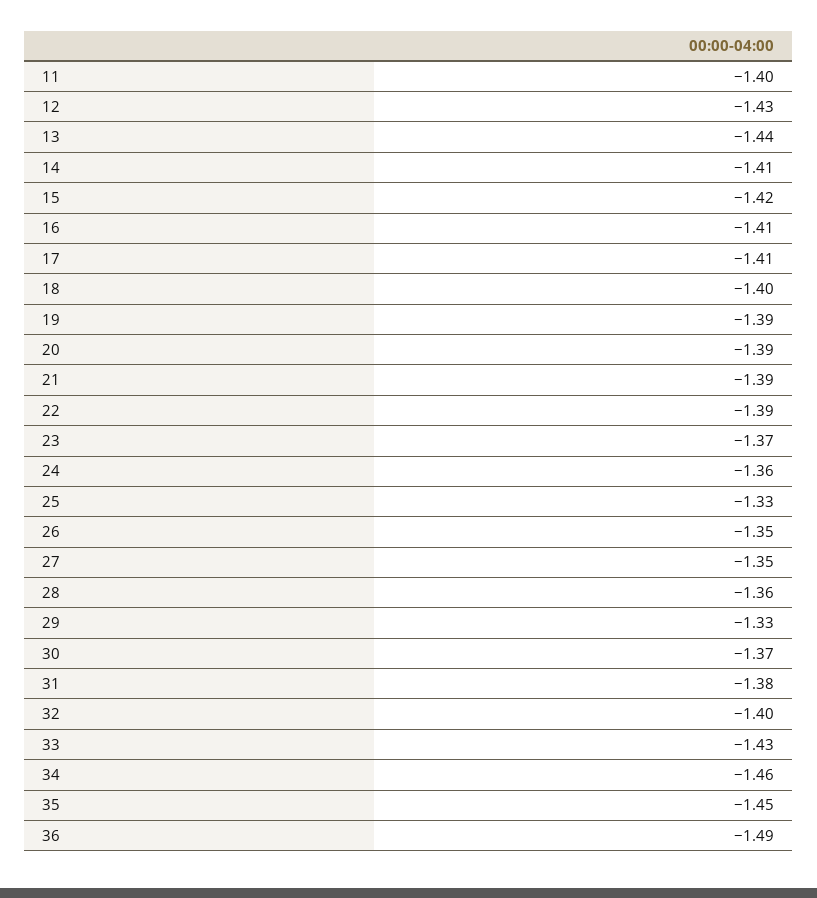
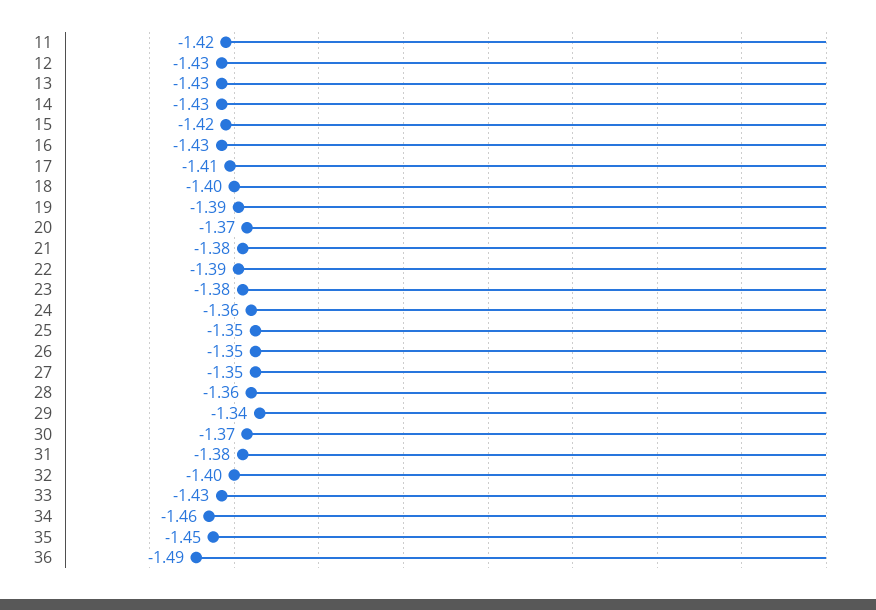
  {
-   "11": -1.4,
+   "11": -1.42,
    "12": -1.43,
-   "13": -1.44,
+   "13": -1.43,
-   "14": -1.41,
+   "14": -1.43,
    "15": -1.42,
-   "16": -1.41,
+   "16": -1.43,
    "17": -1.41,
    "18": -1.4,
    "19": -1.39,
-   "20": -1.39,
+   "20": -1.37,
-   "21": -1.39,
+   "21": -1.38,
    "22": -1.39,
-   "23": -1.37,
+   "23": -1.38,
    "24": -1.36,
-   "25": -1.33,
+   "25": -1.35,
    "26": -1.35,
    "27": -1.35,
    "28": -1.36,
-   "29": -1.33,
+   "29": -1.34,
    "30": -1.37,
    "31": -1.38,
    "32": -1.4,
    "33": -1.43,
    "34": -1.46,
    "35": -1.45,
    "36": -1.49
  }

